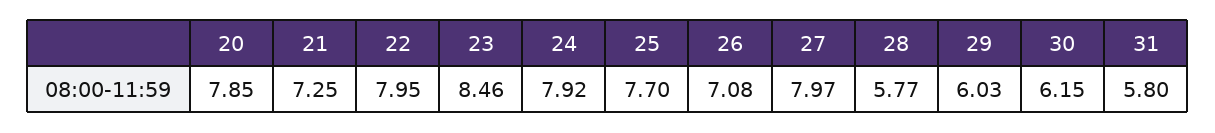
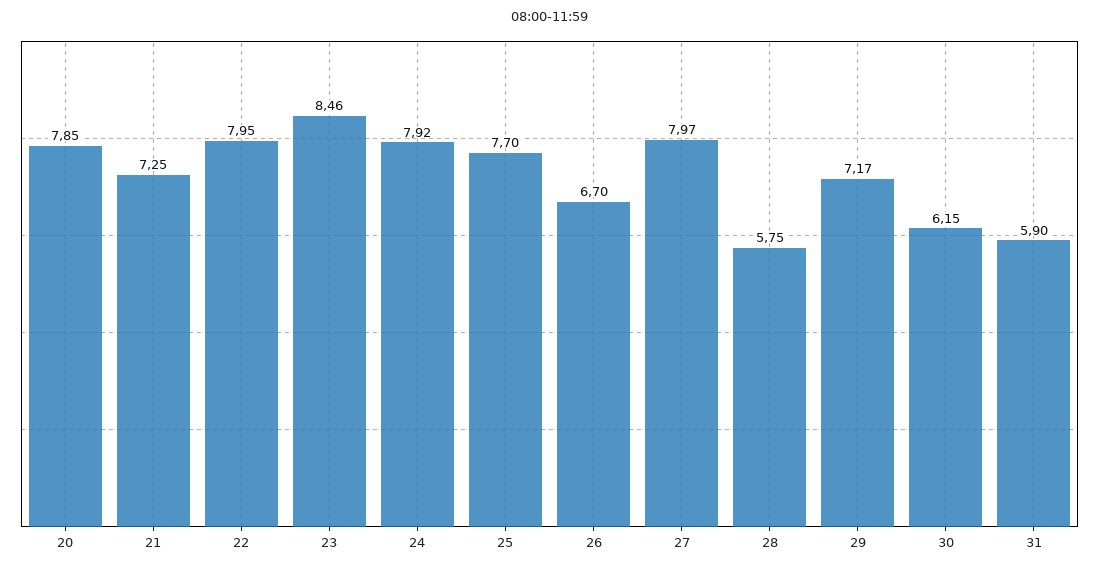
  {
    "20": 7.85,
    "21": 7.25,
    "22": 7.95,
    "23": 8.46,
    "24": 7.92,
    "25": 7.7,
-   "26": 7.08,
+   "26": 6.7,
    "27": 7.97,
-   "28": 5.77,
+   "28": 5.75,
-   "29": 6.03,
+   "29": 7.17,
    "30": 6.15,
-   "31": 5.8
+   "31": 5.9
  }

